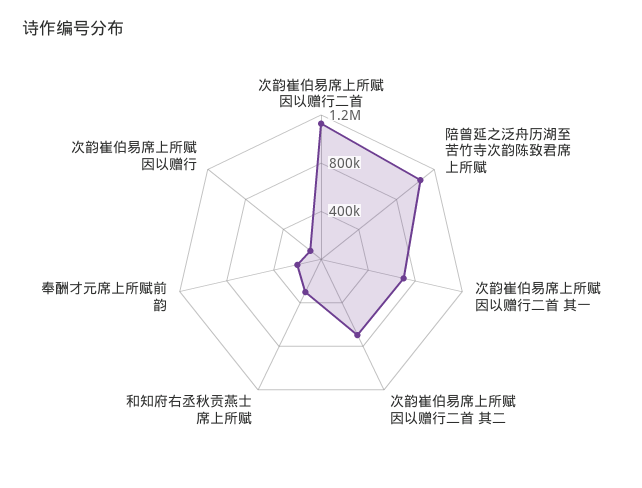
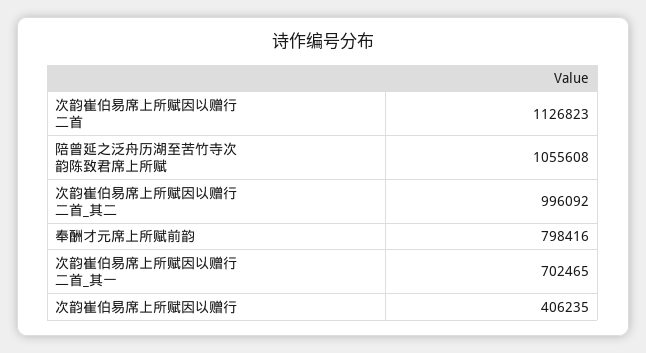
  {
    "次韵崔伯易席上所赋因以赠行二首": 1126823,
    "陪曾延之泛舟历湖至苦竹寺次韵陈致君席上所赋": 1055608,
    "次韵崔伯易席上所赋因以赠行二首 其一": 702465,
-   "次韵崔伯易席上所赋因以赠行二首 其二": 700000,
+   "次韵崔伯易席上所赋因以赠行二首 其二": 996092,
-   "和知府右丞秋贡燕士席上所赋": 300000,
-   "奉酬才元席上所赋前韵": 200000,
+   "奉酬才元席上所赋前韵": 798416,
-   "次韵崔伯易席上所赋因以赠行": 100000
+   "次韵崔伯易席上所赋因以赠行": 406235
  }

